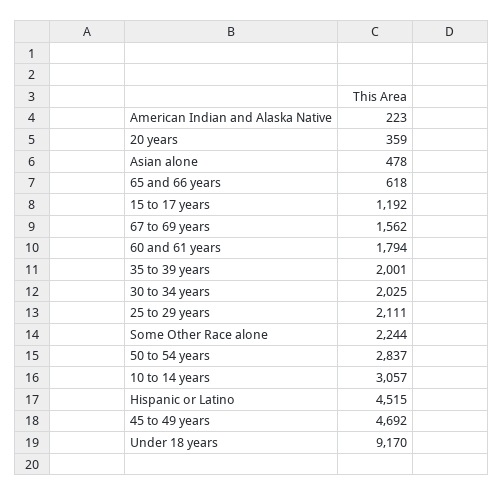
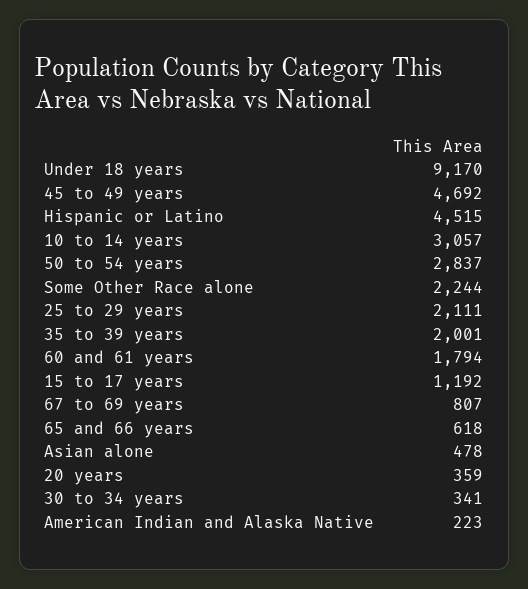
  {
    "American Indian and Alaska Native": 223,
    "20 years": 359,
    "Asian alone": 478,
    "65 and 66 years": 618,
    "15 to 17 years": 1192,
-   "67 to 69 years": 1562,
+   "67 to 69 years": 807,
    "60 and 61 years": 1794,
    "35 to 39 years": 2001,
-   "30 to 34 years": 2025,
+   "30 to 34 years": 341,
    "25 to 29 years": 2111,
    "Some Other Race alone": 2244,
    "50 to 54 years": 2837,
    "10 to 14 years": 3057,
    "Hispanic or Latino": 4515,
    "45 to 49 years": 4692,
    "Under 18 years": 9170
  }

